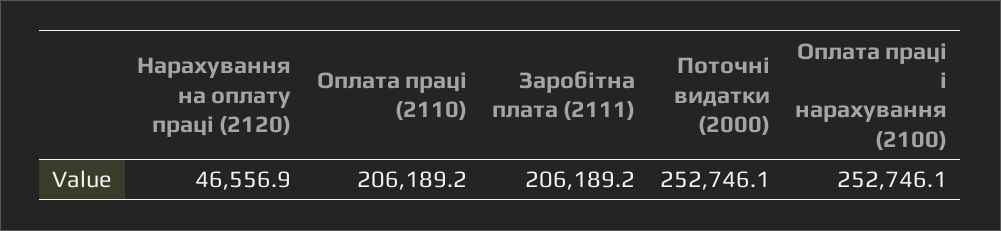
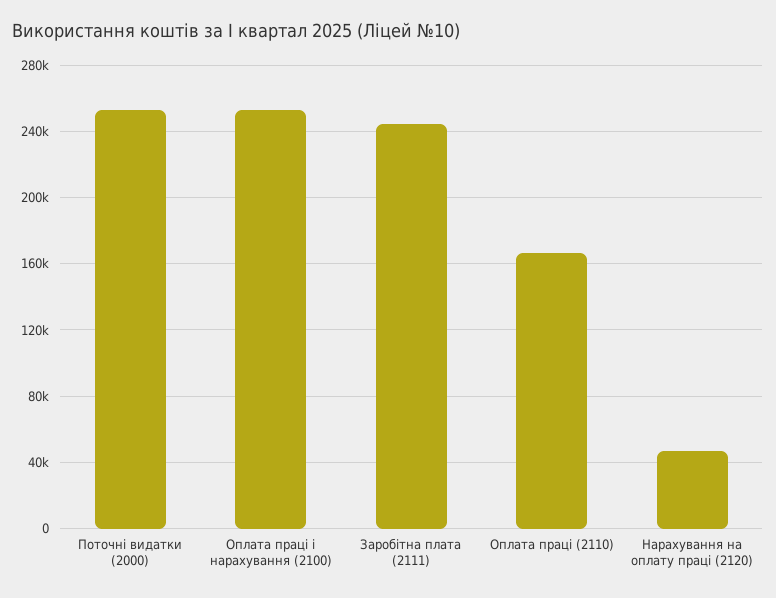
  {
    "Нарахування на оплату праці (2120)": 46556.9,
-   "Оплата праці (2110)": 206189.2,
+   "Оплата праці (2110)": 165000,
-   "Заробітна плата (2111)": 206189.2,
+   "Заробітна плата (2111)": 245000,
    "Поточні видатки (2000)": 252746.1,
    "Оплата праці і нарахування (2100)": 252746.1
  }

